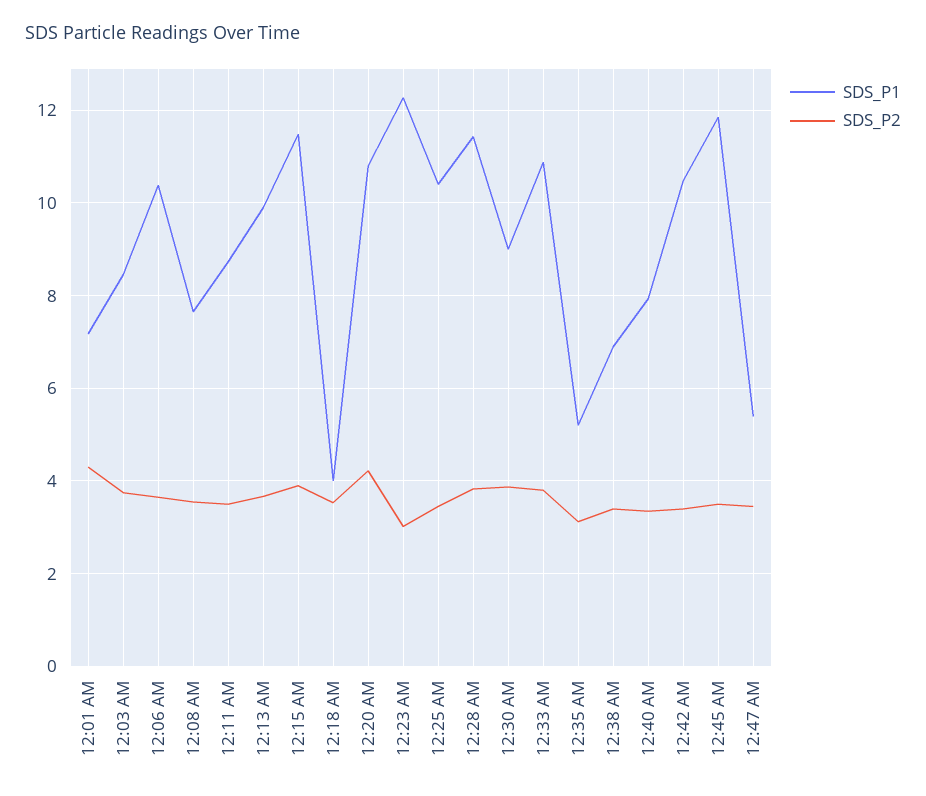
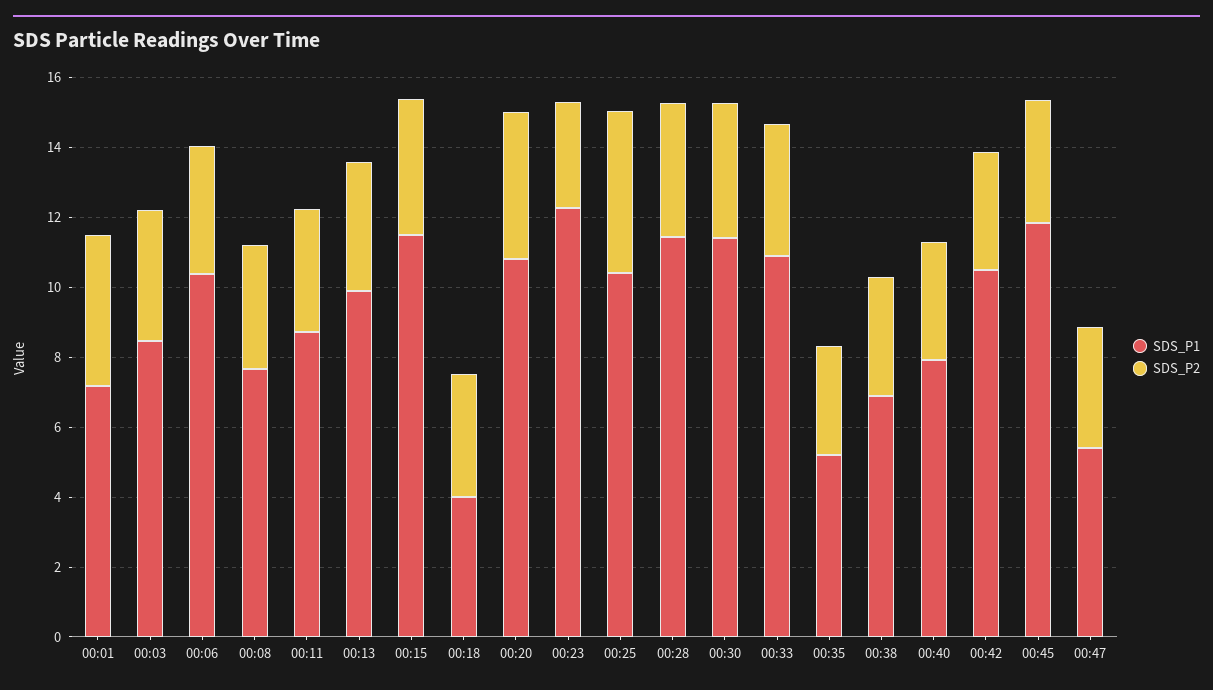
  {
    "SDS_P1": {
      "12:01 AM": 7.2,
      "12:03 AM": 8.4,
      "12:06 AM": 10.4,
      "12:08 AM": 7.6,
      "12:11 AM": 8.8,
      "12:13 AM": 10,
      "12:15 AM": 11.4,
      "12:18 AM": 4,
      "12:20 AM": 10.8,
      "12:23 AM": 12.2,
      "12:25 AM": 10.4,
      "12:28 AM": 11.4,
-     "12:30 AM": 9,
+     "12:30 AM": 11.5,
      "12:33 AM": 10.8,
      "12:35 AM": 5.2,
      "12:38 AM": 7,
      "12:40 AM": 8,
      "12:42 AM": 10.4,
      "12:45 AM": 11.8,
      "12:47 AM": 5.4
    },
    "SDS_P2": {
      "12:01 AM": 4.4,
      "12:03 AM": 3.8,
      "12:06 AM": 3.6,
      "12:08 AM": 3.6,
      "12:11 AM": 3.6,
      "12:13 AM": 3.6,
      "12:15 AM": 4,
      "12:18 AM": 3.6,
      "12:20 AM": 4.2,
      "12:23 AM": 3,
-     "12:25 AM": 3.4,
+     "12:25 AM": 4.5,
      "12:28 AM": 3.8,
      "12:30 AM": 3.8,
      "12:33 AM": 3.8,
      "12:35 AM": 3.2,
      "12:38 AM": 3.4,
      "12:40 AM": 3.4,
      "12:42 AM": 3.4,
      "12:45 AM": 3.6,
      "12:47 AM": 3.4
    }
  }

